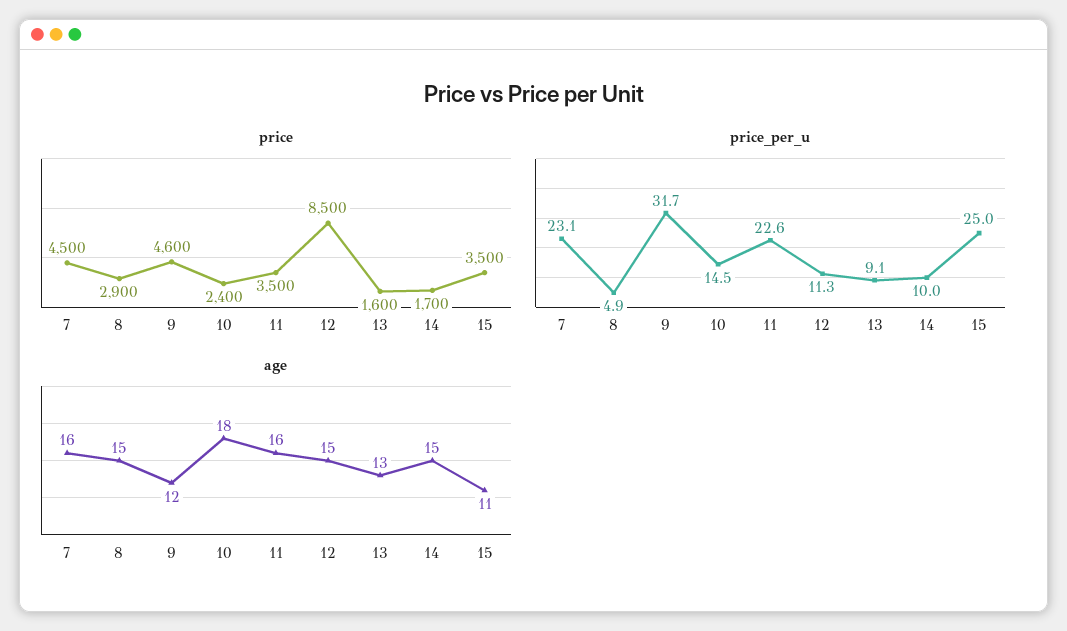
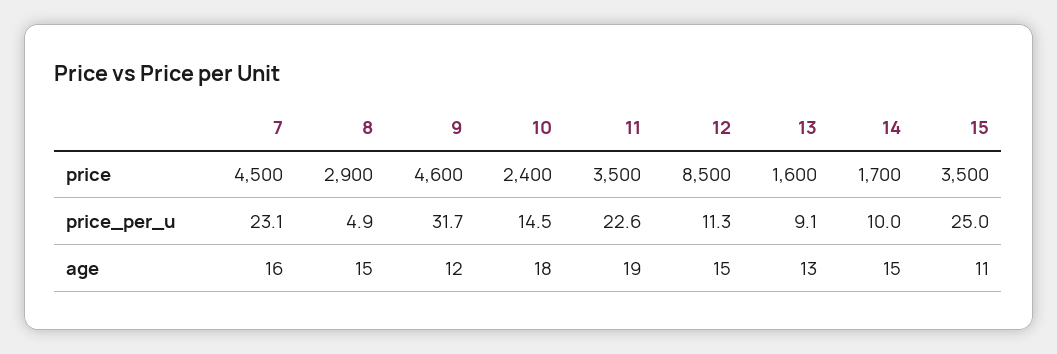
  {
    "price": {
      "7": 4500,
      "8": 2900,
      "9": 4600,
      "10": 2400,
      "11": 3500,
      "12": 8500,
      "13": 1600,
      "14": 1700,
      "15": 3500
    },
    "price_per_u": {
      "7": 23.1,
      "8": 4.9,
      "9": 31.7,
      "10": 14.5,
      "11": 22.6,
      "12": 11.3,
      "13": 9.1,
      "14": 10,
      "15": 25
    },
    "age": {
      "7": 16,
      "8": 15,
      "9": 12,
      "10": 18,
-     "11": 16,
+     "11": 19,
      "12": 15,
      "13": 13,
      "14": 15,
      "15": 11
    }
  }

